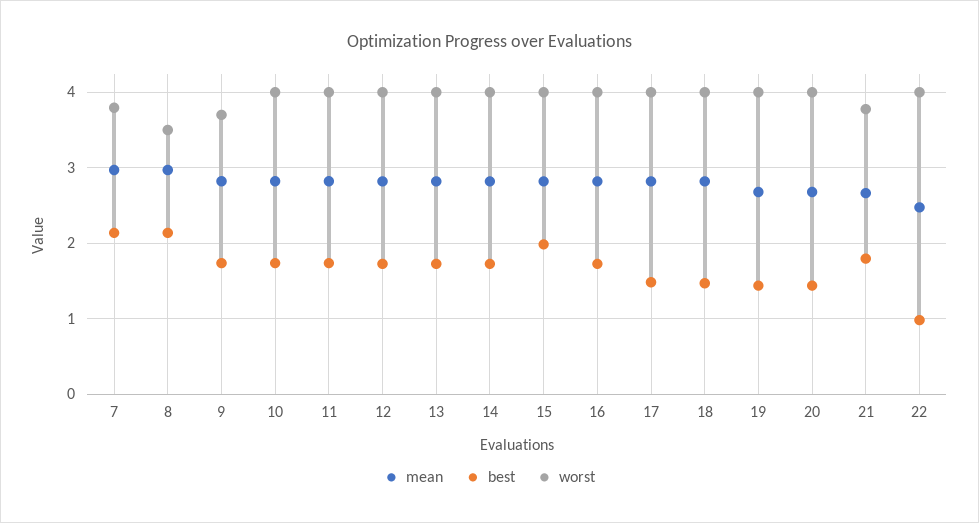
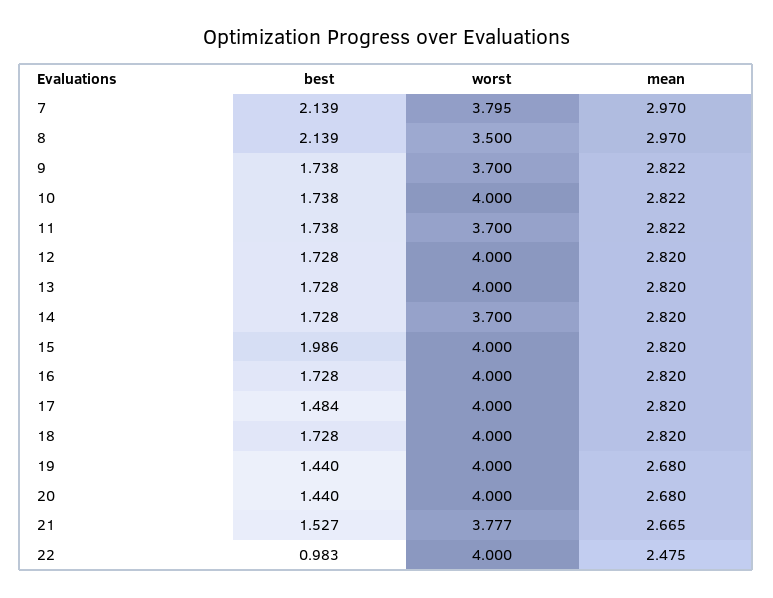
  {
    "mean": {
      "7": 2.97,
      "8": 2.97,
      "9": 2.822,
      "10": 2.822,
      "11": 2.822,
      "12": 2.82,
      "13": 2.82,
      "14": 2.82,
      "15": 2.82,
      "16": 2.82,
      "17": 2.82,
      "18": 2.82,
      "19": 2.68,
      "20": 2.68,
      "21": 2.665,
      "22": 2.475
    },
    "best": {
      "7": 2.139,
      "8": 2.139,
      "9": 1.738,
      "10": 1.738,
      "11": 1.738,
      "12": 1.728,
      "13": 1.728,
      "14": 1.728,
      "15": 1.986,
      "16": 1.728,
      "17": 1.484,
-     "18": 1.5,
+     "18": 1.728,
      "19": 1.44,
      "20": 1.44,
-     "21": 1.8,
+     "21": 1.527,
      "22": 0.983
    },
    "worst": {
      "7": 3.795,
      "8": 3.5,
      "9": 3.7,
      "10": 4,
-     "11": 4,
+     "11": 3.7,
      "12": 4,
      "13": 4,
-     "14": 4,
+     "14": 3.7,
      "15": 4,
      "16": 4,
      "17": 4,
      "18": 4,
      "19": 4,
      "20": 4,
      "21": 3.777,
      "22": 4
    }
  }

